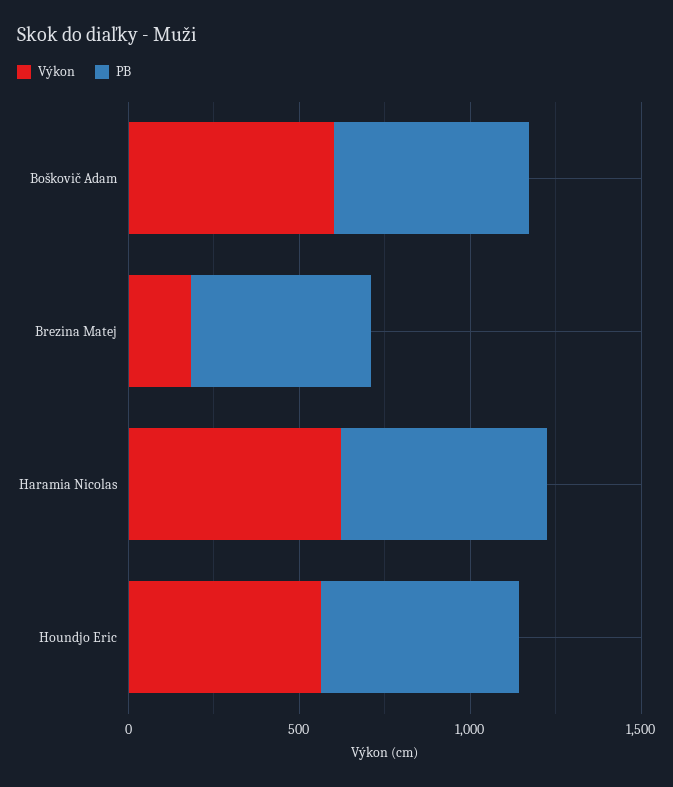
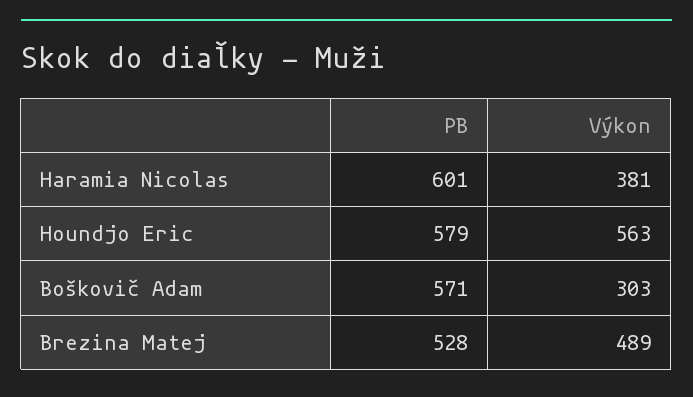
  {
    "Výkon": {
-     "Boškovič Adam": 600,
+     "Boškovič Adam": 303,
-     "Brezina Matej": 200,
+     "Brezina Matej": 489,
-     "Haramia Nicolas": 600,
+     "Haramia Nicolas": 381,
      "Houndjo Eric": 563
    },
    "PB": {
      "Boškovič Adam": 571,
      "Brezina Matej": 528,
      "Haramia Nicolas": 601,
      "Houndjo Eric": 579
    }
  }

